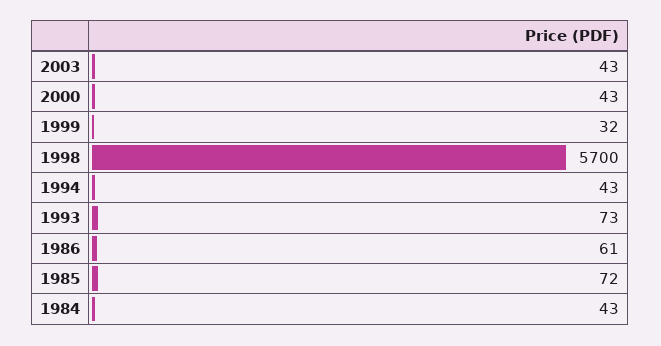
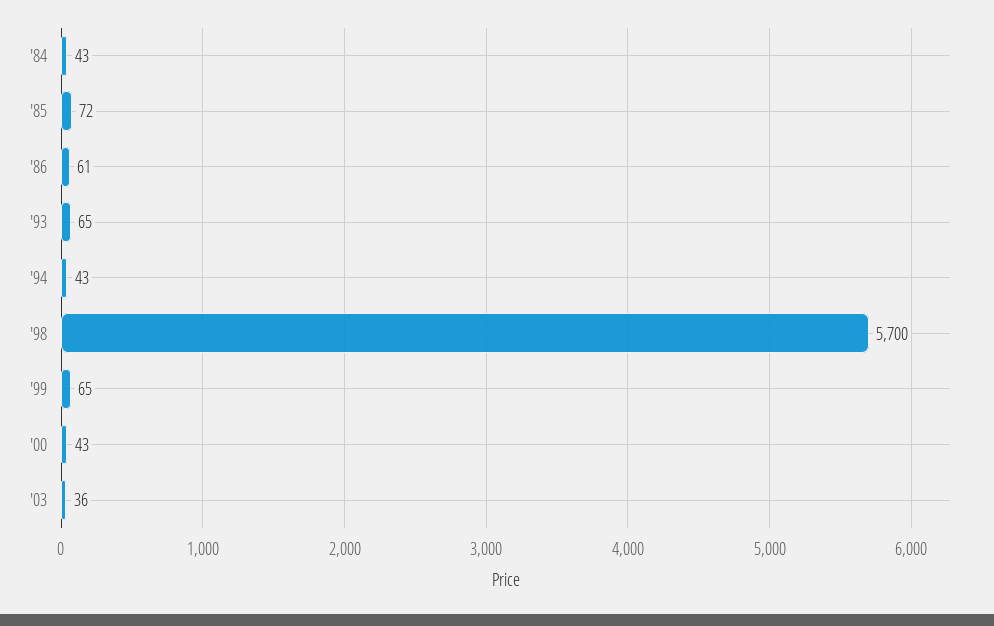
  {
-   "2003": 43,
+   "2003": 36,
    "2000": 43,
-   "1999": 32,
+   "1999": 65,
    "1998": 5700,
    "1994": 43,
-   "1993": 73,
+   "1993": 65,
    "1986": 61,
    "1985": 72,
    "1984": 43
  }

